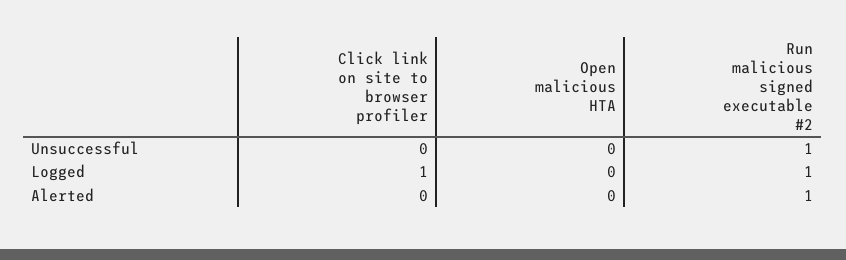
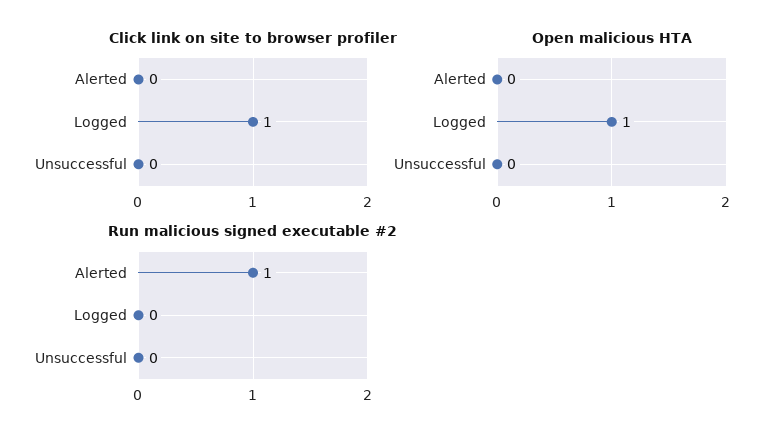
  {
    "Click link on site to browser profiler": {
      "Unsuccessful": 0,
      "Logged": 1,
      "Alerted": 0
    },
    "Open malicious HTA": {
      "Unsuccessful": 0,
-     "Logged": 0,
+     "Logged": 1,
      "Alerted": 0
    },
    "Run malicious signed executable #2": {
-     "Unsuccessful": 1,
+     "Unsuccessful": 0,
-     "Logged": 1,
+     "Logged": 0,
      "Alerted": 1
    }
  }

